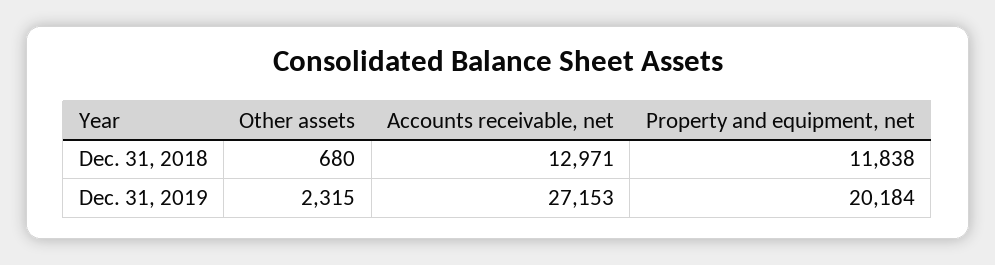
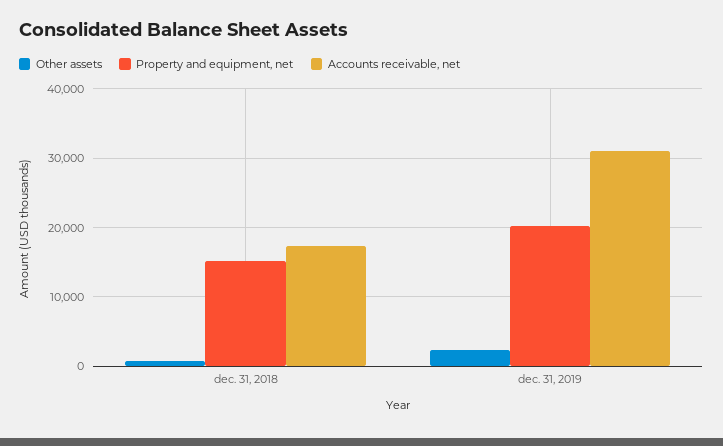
  {
    "Other assets": {
      "Dec. 31, 2018": 680,
      "Dec. 31, 2019": 2315
    },
    "Accounts receivable, net": {
-     "Dec. 31, 2018": 12971,
+     "Dec. 31, 2018": 17000,
-     "Dec. 31, 2019": 27153
+     "Dec. 31, 2019": 31000
    },
    "Property and equipment, net": {
-     "Dec. 31, 2018": 11838,
+     "Dec. 31, 2018": 15000,
      "Dec. 31, 2019": 20184
    }
  }

